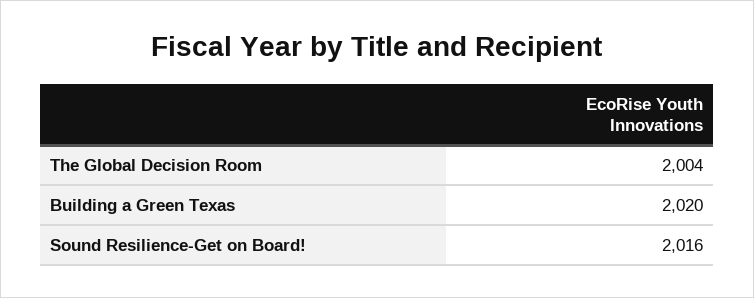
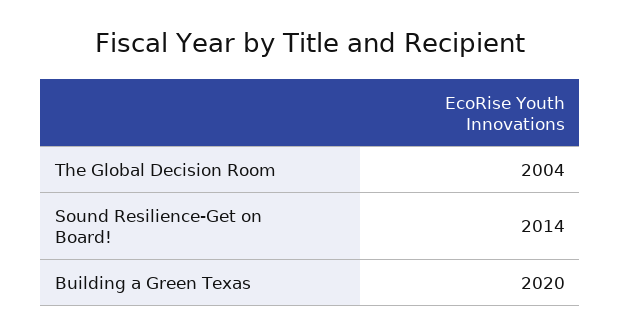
  {
    "The Global Decision Room": 2004,
    "Building a Green Texas": 2020,
-   "Sound Resilience-Get on Board!": 2016
+   "Sound Resilience-Get on Board!": 2014
  }

